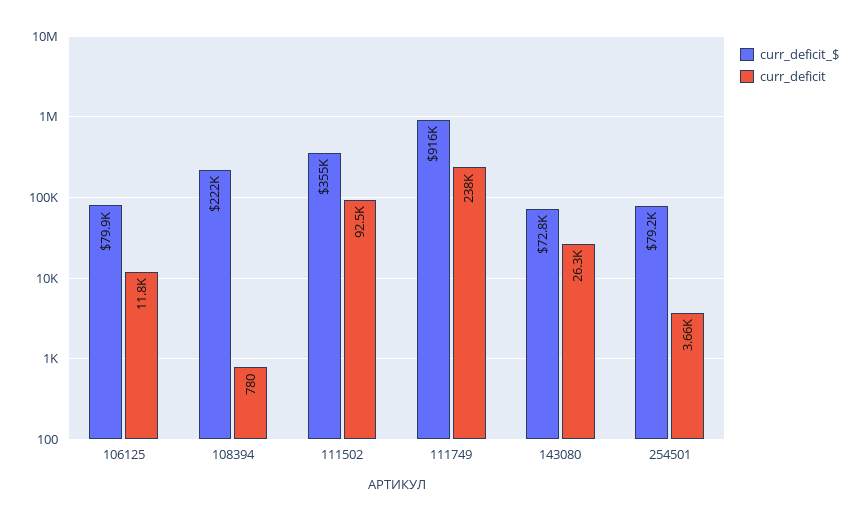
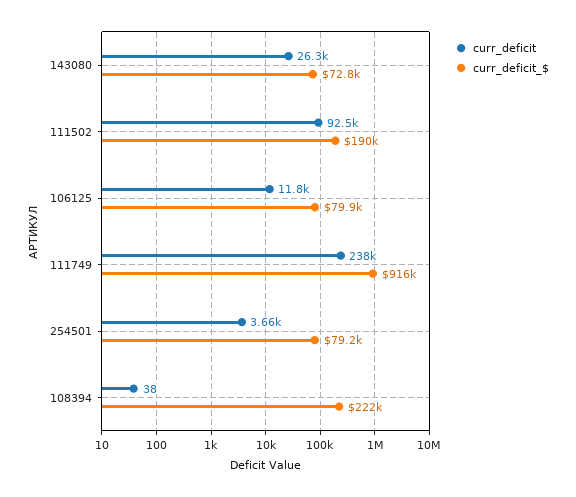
  {
    "curr_deficit_$": {
      "106125": 79900,
      "108394": 222000,
-     "111502": 355000,
+     "111502": 190000,
      "111749": 916000,
      "143080": 72800,
      "254501": 79200
    },
    "curr_deficit": {
      "106125": 11800,
-     "108394": 780,
+     "108394": 38,
      "111502": 92500,
      "111749": 238000,
      "143080": 26300,
      "254501": 3660
    }
  }

